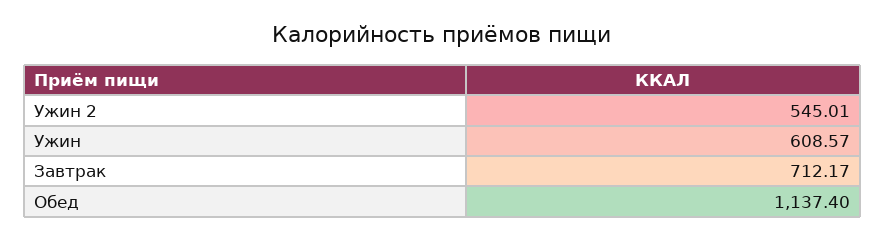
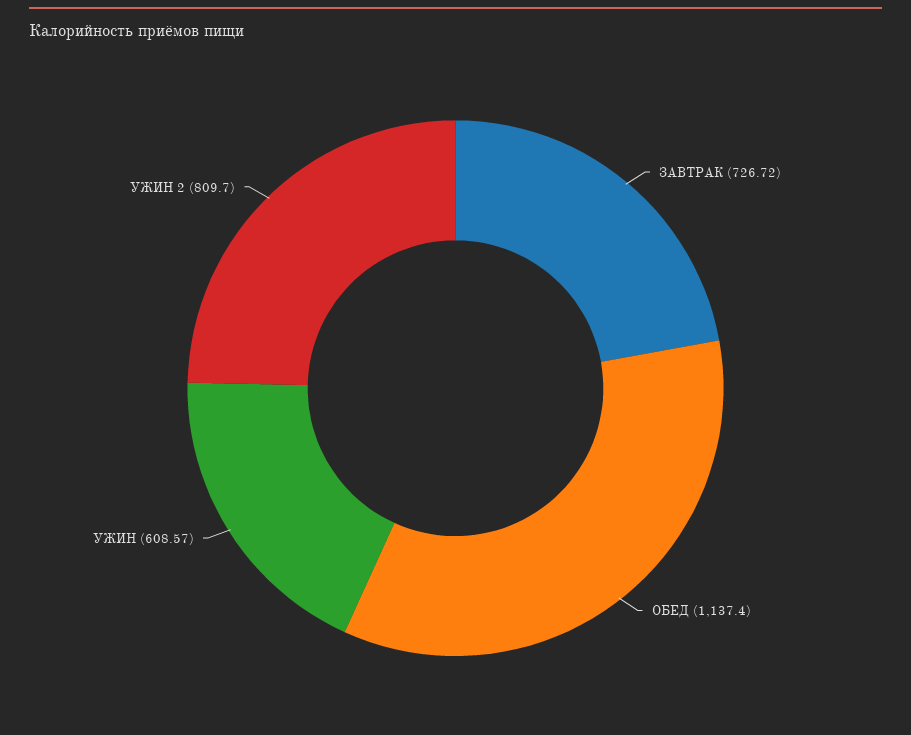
  {
-   "Ужин 2": 545.01,
+   "Ужин 2": 809.7,
    "Ужин": 608.57,
-   "Завтрак": 712.17,
+   "Завтрак": 726.72,
    "Обед": 1137.4
  }

